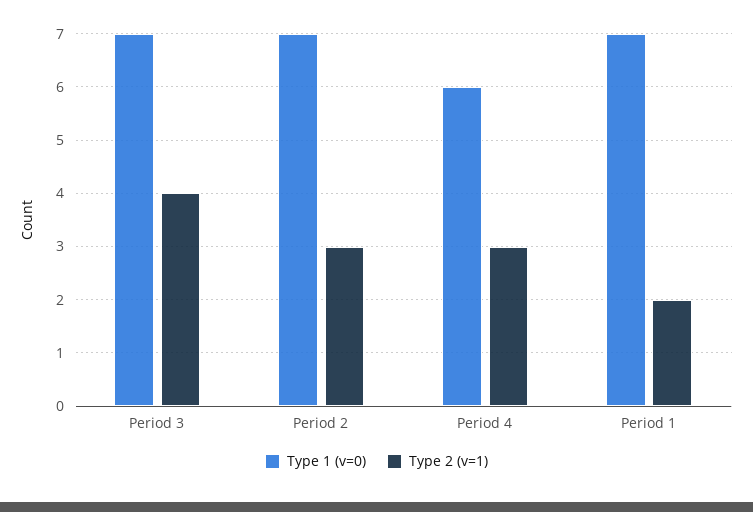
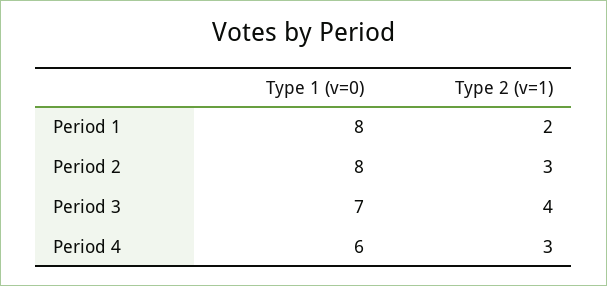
  {
    "Type 1 (v=0)": {
      "Period 3": 7,
-     "Period 2": 7,
+     "Period 2": 8,
      "Period 4": 6,
-     "Period 1": 7
+     "Period 1": 8
    },
    "Type 2 (v=1)": {
      "Period 3": 4,
      "Period 2": 3,
      "Period 4": 3,
      "Period 1": 2
    }
  }

